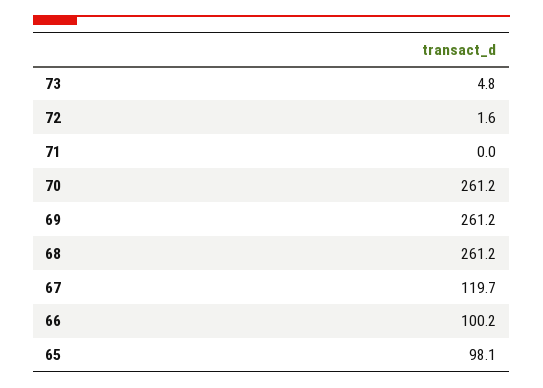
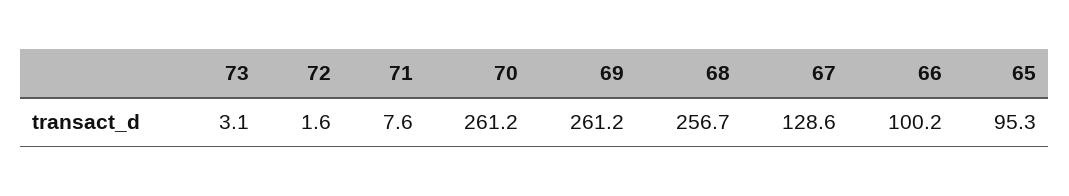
  {
-   "73": 4.8,
+   "73": 3.1,
    "72": 1.6,
-   "71": 0,
+   "71": 7.6,
    "70": 261.2,
    "69": 261.2,
-   "68": 261.2,
+   "68": 256.7,
-   "67": 119.7,
+   "67": 128.6,
    "66": 100.2,
-   "65": 98.1
+   "65": 95.3
  }

